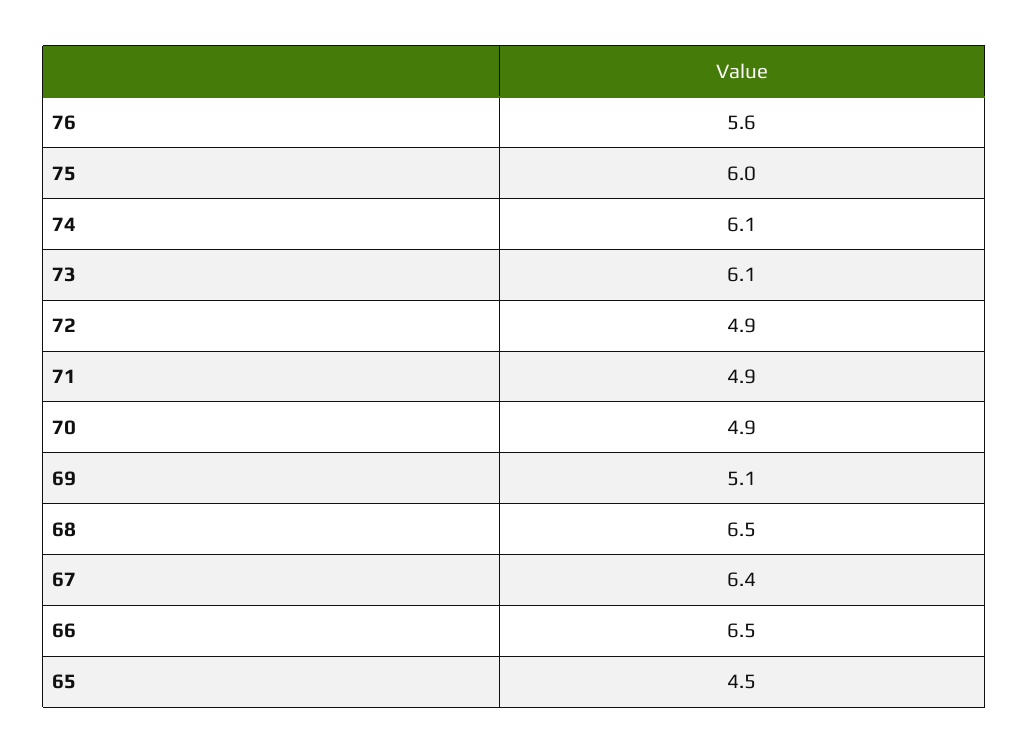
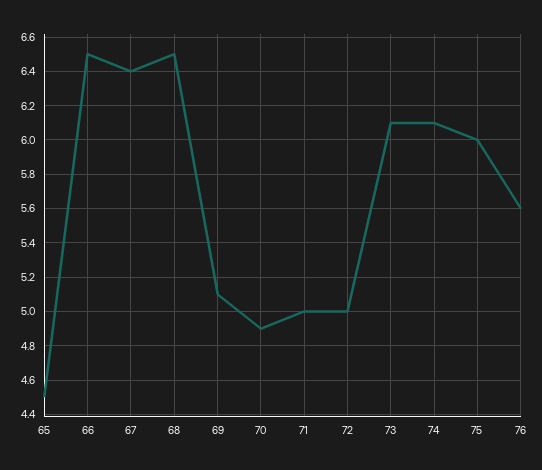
  {
    "76": 5.6,
    "75": 6,
    "74": 6.1,
    "73": 6.1,
-   "72": 4.9,
+   "72": 5,
-   "71": 4.9,
+   "71": 5,
    "70": 4.9,
    "69": 5.1,
    "68": 6.5,
    "67": 6.4,
    "66": 6.5,
    "65": 4.5
  }

